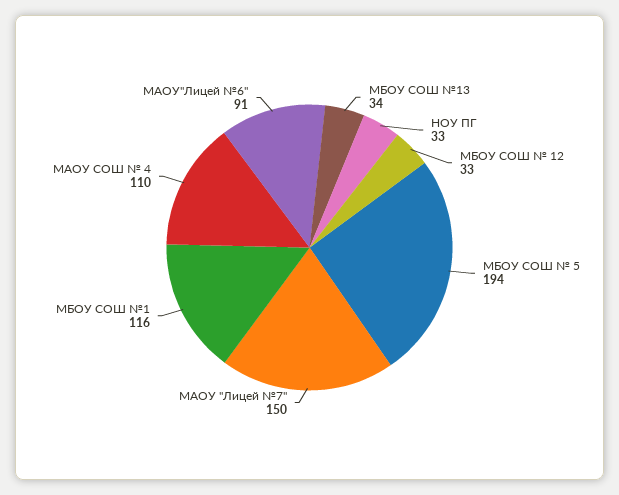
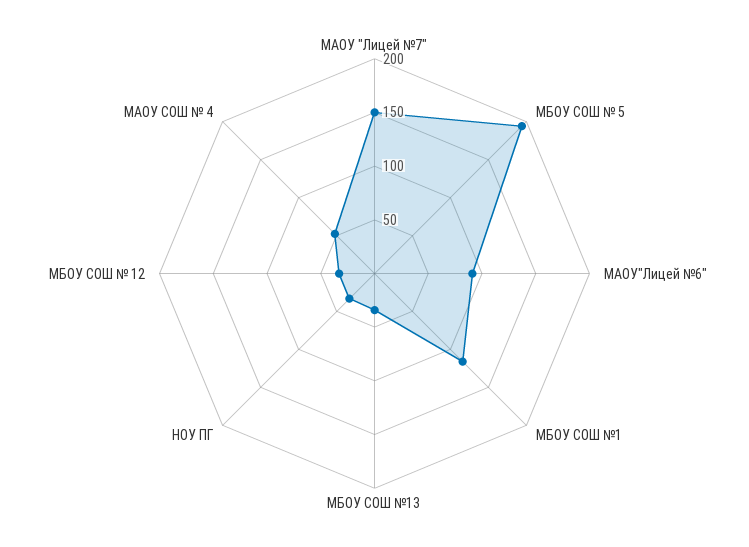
  {
    "МБОУ СОШ №13": 34,
    "НОУ ПГ": 33,
    "МБОУ СОШ № 12": 33,
    "МБОУ СОШ № 5": 194,
    "МАОУ \"Лицей №7\"": 150,
    "МБОУ СОШ №1": 116,
-   "МАОУ СОШ № 4": 110,
+   "МАОУ СОШ № 4": 50,
    "МАОУ\"Лицей №6\"": 91
  }

